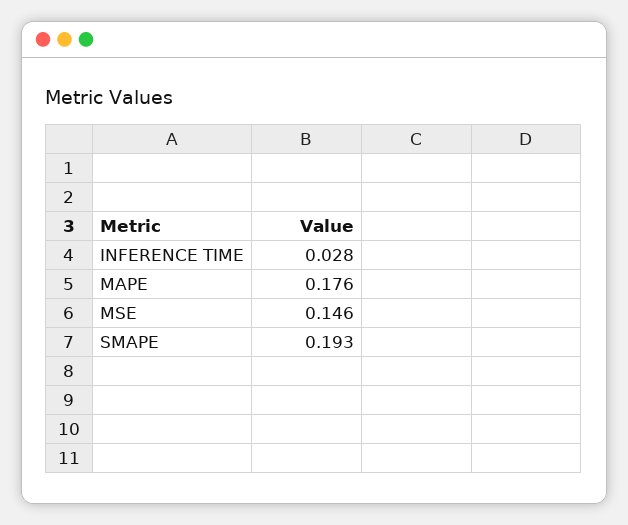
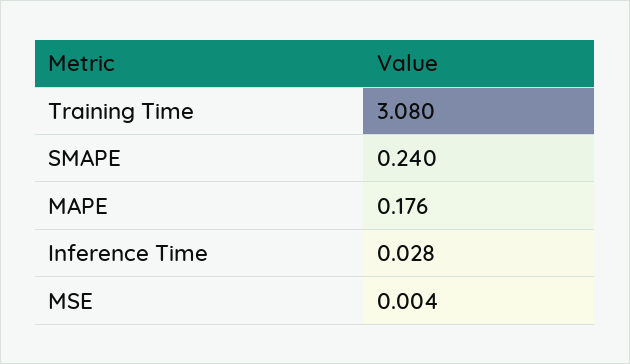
  {
    "INFERENCE TIME": 0.028,
    "MAPE": 0.176,
-   "MSE": 0.146,
+   "MSE": 0.004,
-   "SMAPE": 0.193
+   "SMAPE": 0.24,
+   "Training Time": 3.08
  }

